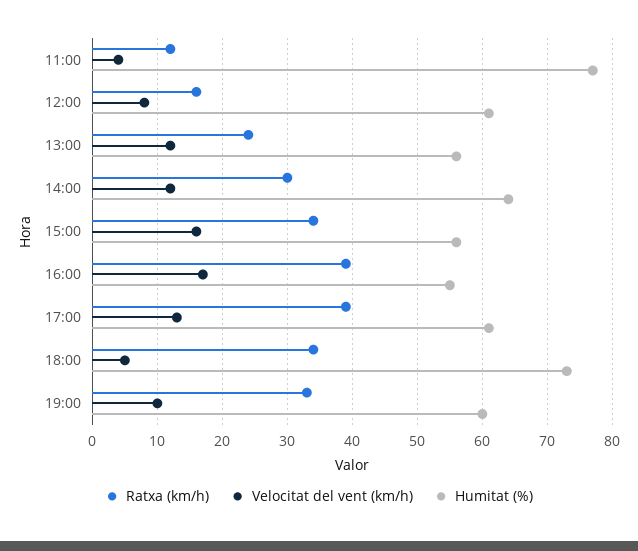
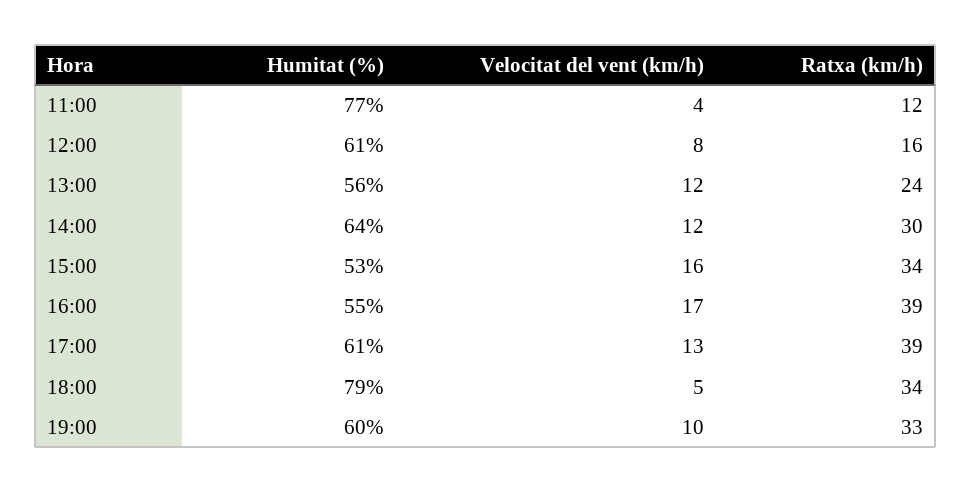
  {
    "Ratxa (km/h)": {
      "11:00": 12,
      "12:00": 16,
      "13:00": 24,
      "14:00": 30,
      "15:00": 34,
      "16:00": 39,
      "17:00": 39,
      "18:00": 34,
      "19:00": 33
    },
    "Velocitat del vent (km/h)": {
      "11:00": 4,
      "12:00": 8,
      "13:00": 12,
      "14:00": 12,
      "15:00": 16,
      "16:00": 17,
      "17:00": 13,
      "18:00": 5,
      "19:00": 10
    },
    "Humitat (%)": {
      "11:00": 77,
      "12:00": 61,
      "13:00": 56,
      "14:00": 64,
-     "15:00": 56,
+     "15:00": 53,
      "16:00": 55,
      "17:00": 61,
-     "18:00": 73,
+     "18:00": 79,
      "19:00": 60
    }
  }

